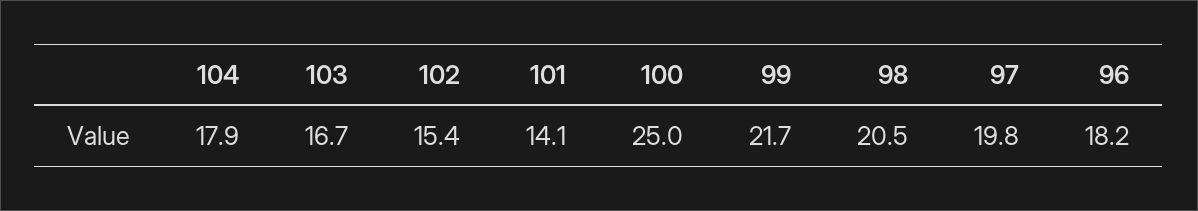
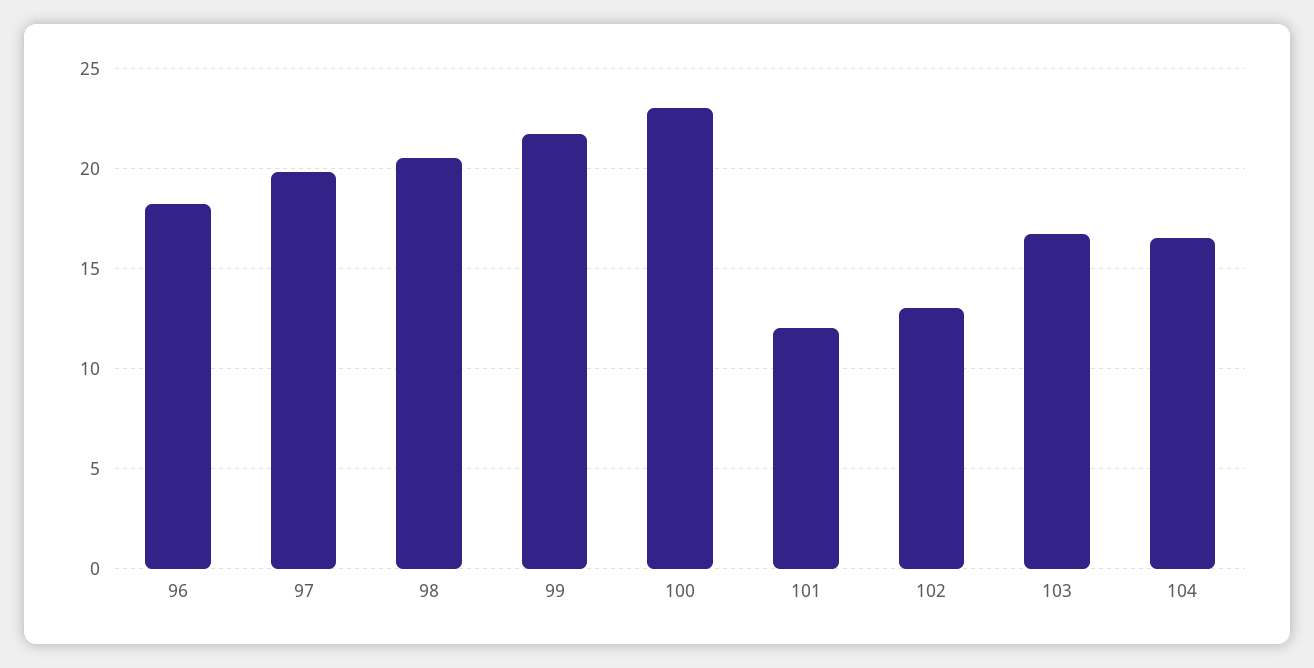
  {
-   "104": 17.9,
+   "104": 16.5,
    "103": 16.7,
-   "102": 15.4,
+   "102": 13,
-   "101": 14.1,
+   "101": 12,
-   "100": 25,
+   "100": 23,
    "99": 21.7,
    "98": 20.5,
    "97": 19.8,
    "96": 18.2
  }

